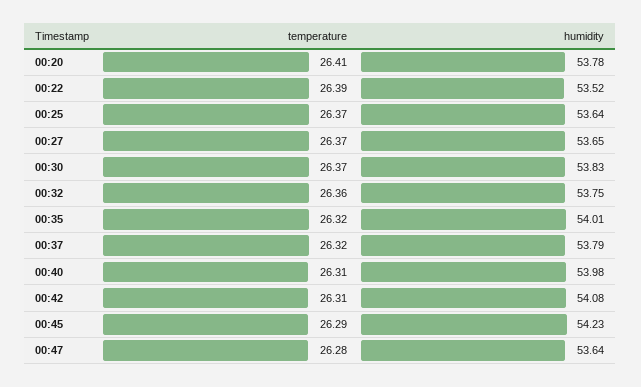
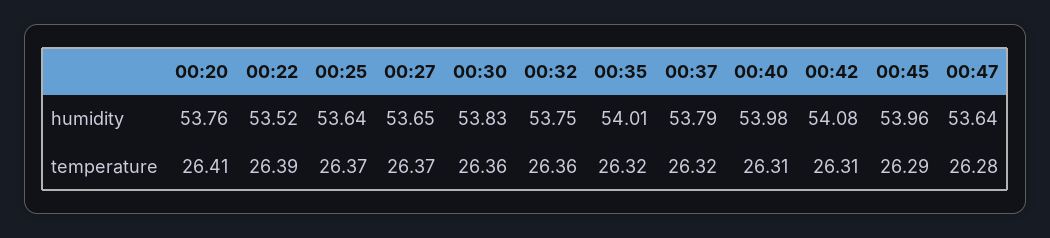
  {
    "temperature": {
      "00:20": 26.41,
      "00:22": 26.39,
      "00:25": 26.37,
      "00:27": 26.37,
-     "00:30": 26.37,
+     "00:30": 26.36,
      "00:32": 26.36,
      "00:35": 26.32,
      "00:37": 26.32,
      "00:40": 26.31,
      "00:42": 26.31,
      "00:45": 26.29,
      "00:47": 26.28
    },
    "humidity": {
-     "00:20": 53.78,
+     "00:20": 53.76,
      "00:22": 53.52,
      "00:25": 53.64,
      "00:27": 53.65,
      "00:30": 53.83,
      "00:32": 53.75,
      "00:35": 54.01,
      "00:37": 53.79,
      "00:40": 53.98,
      "00:42": 54.08,
-     "00:45": 54.23,
+     "00:45": 53.96,
      "00:47": 53.64
    }
  }

